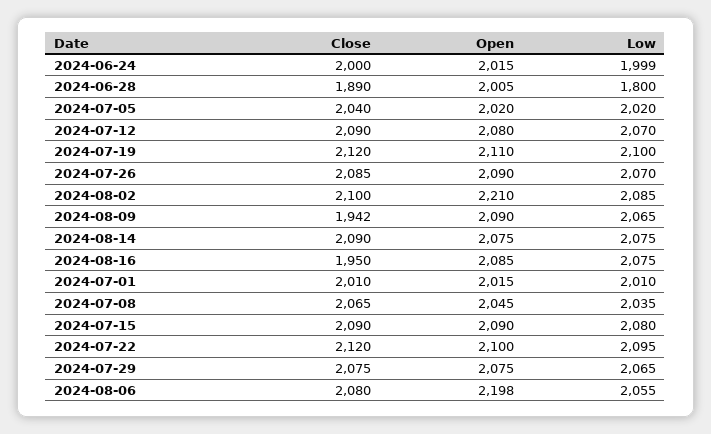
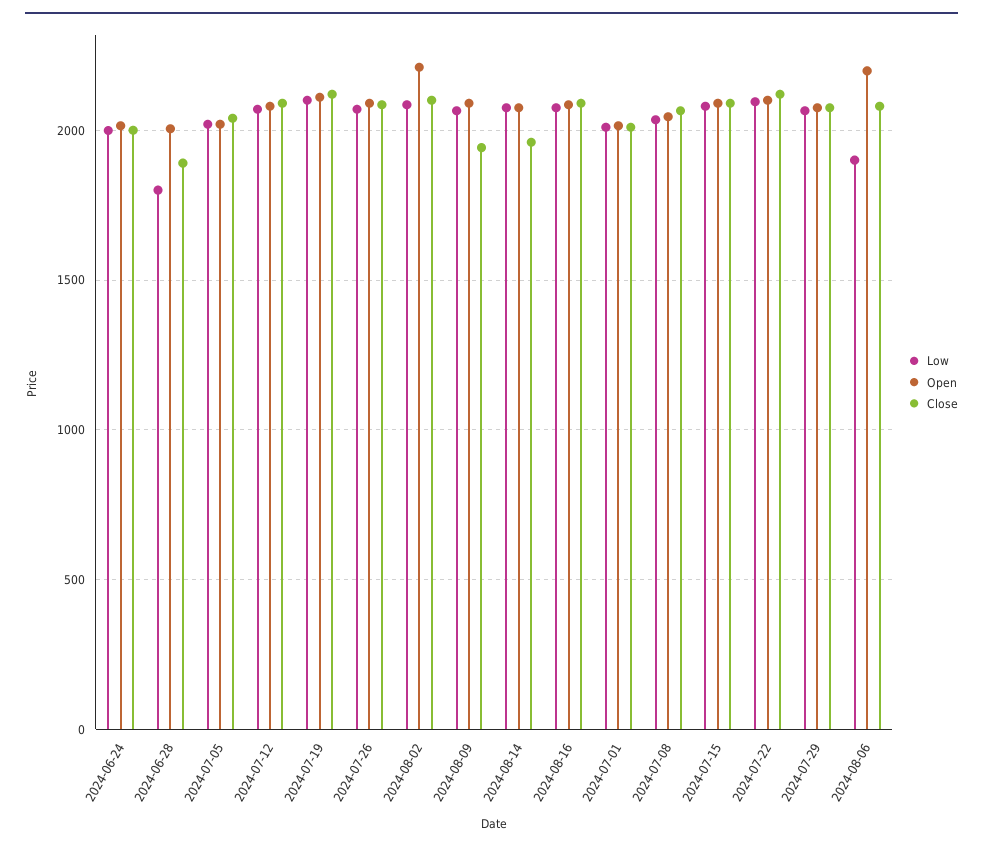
  {
    "Close": {
      "2024-06-24": 2000,
      "2024-06-28": 1890,
      "2024-07-05": 2040,
      "2024-07-12": 2090,
      "2024-07-19": 2120,
      "2024-07-26": 2085,
      "2024-08-02": 2100,
      "2024-08-09": 1942,
-     "2024-08-14": 2090,
+     "2024-08-14": 1950,
-     "2024-08-16": 1950,
+     "2024-08-16": 2100,
      "2024-07-01": 2010,
      "2024-07-08": 2065,
      "2024-07-15": 2090,
      "2024-07-22": 2120,
      "2024-07-29": 2075,
      "2024-08-06": 2080
    },
    "Open": {
      "2024-06-24": 2015,
      "2024-06-28": 2005,
      "2024-07-05": 2020,
      "2024-07-12": 2080,
      "2024-07-19": 2110,
      "2024-07-26": 2090,
      "2024-08-02": 2210,
      "2024-08-09": 2090,
      "2024-08-14": 2075,
      "2024-08-16": 2085,
      "2024-07-01": 2015,
      "2024-07-08": 2045,
      "2024-07-15": 2090,
      "2024-07-22": 2100,
      "2024-07-29": 2075,
      "2024-08-06": 2198
    },
    "Low": {
      "2024-06-24": 1999,
      "2024-06-28": 1800,
      "2024-07-05": 2020,
      "2024-07-12": 2070,
      "2024-07-19": 2100,
      "2024-07-26": 2070,
      "2024-08-02": 2085,
      "2024-08-09": 2065,
      "2024-08-14": 2075,
      "2024-08-16": 2075,
      "2024-07-01": 2010,
      "2024-07-08": 2035,
      "2024-07-15": 2080,
      "2024-07-22": 2095,
      "2024-07-29": 2065,
-     "2024-08-06": 2055
+     "2024-08-06": 1900
    }
  }

